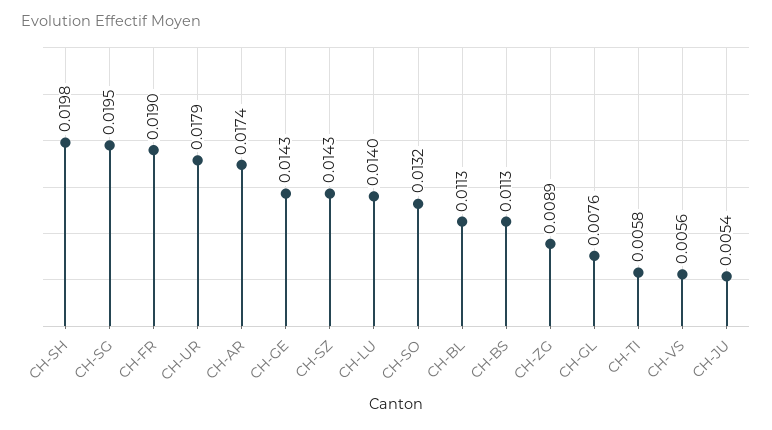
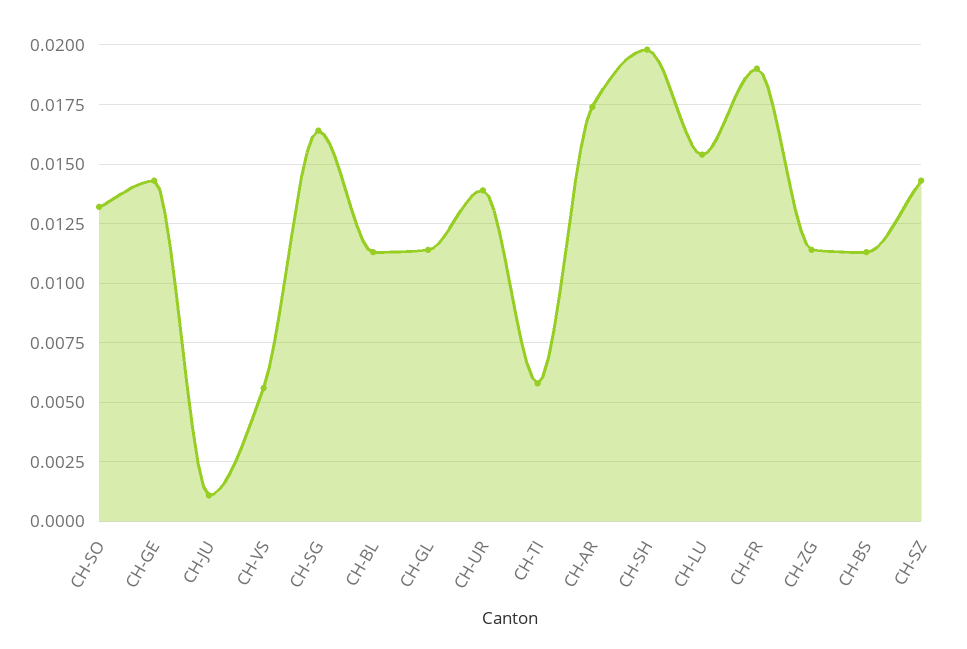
  {
    "CH-SH": 0.0198,
-   "CH-SG": 0.0195,
+   "CH-SG": 0.0165,
    "CH-FR": 0.019,
-   "CH-UR": 0.0179,
+   "CH-UR": 0.014,
    "CH-AR": 0.0174,
    "CH-GE": 0.0143,
    "CH-SZ": 0.0143,
-   "CH-LU": 0.014,
+   "CH-LU": 0.0155,
    "CH-SO": 0.0132,
    "CH-BL": 0.0113,
    "CH-BS": 0.0113,
-   "CH-ZG": 0.0089,
+   "CH-ZG": 0.0115,
-   "CH-GL": 0.0076,
+   "CH-GL": 0.0115,
    "CH-TI": 0.0058,
    "CH-VS": 0.0056,
-   "CH-JU": 0.0054
+   "CH-JU": 0.001
  }

